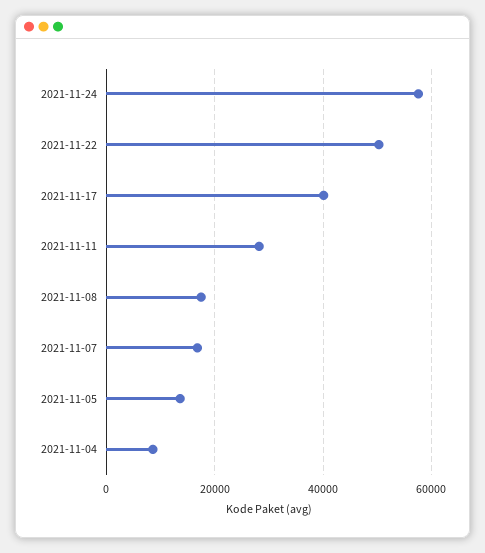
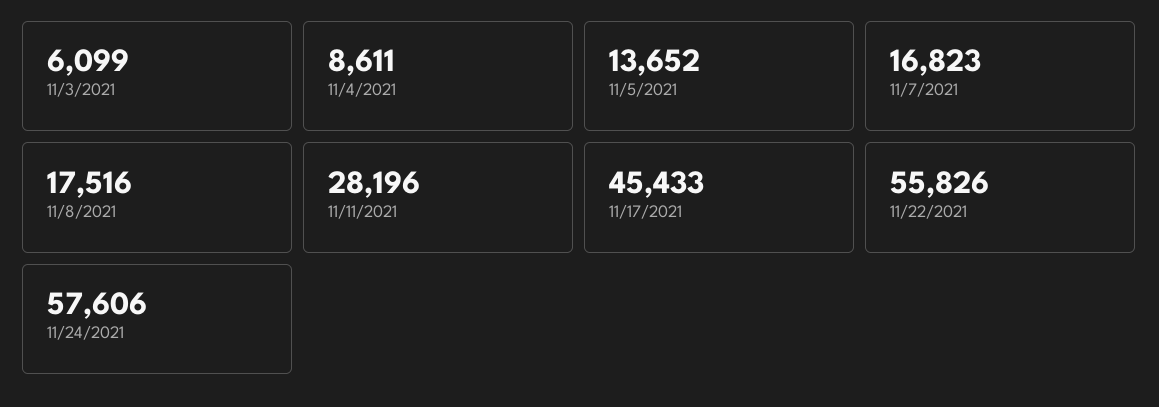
  {
    "2021-11-24": 57606,
-   "2021-11-22": 50000,
+   "2021-11-22": 55826,
-   "2021-11-17": 40000,
+   "2021-11-17": 45433,
    "2021-11-11": 28196,
    "2021-11-08": 17516,
    "2021-11-07": 16823,
    "2021-11-05": 13652,
-   "2021-11-04": 8611
+   "2021-11-04": 8611,
+   "11/3/2021": 6099
  }

